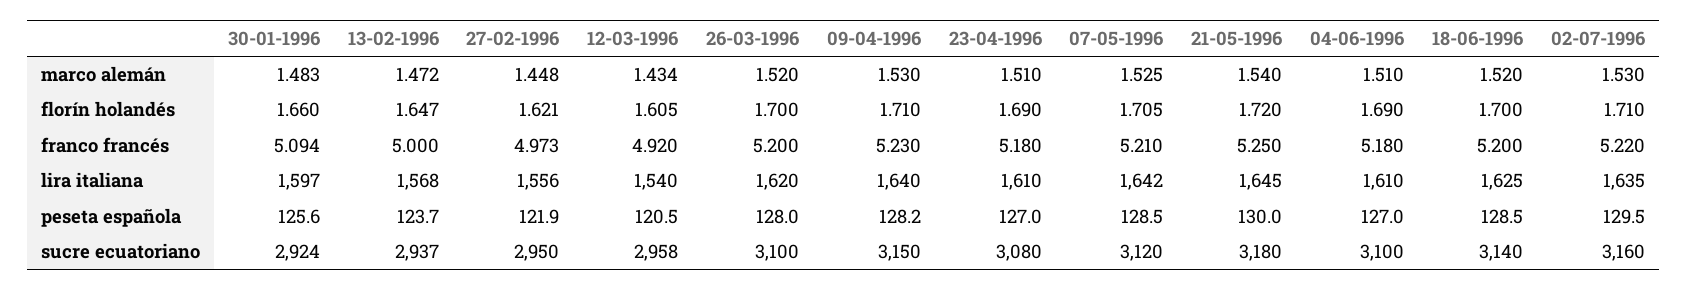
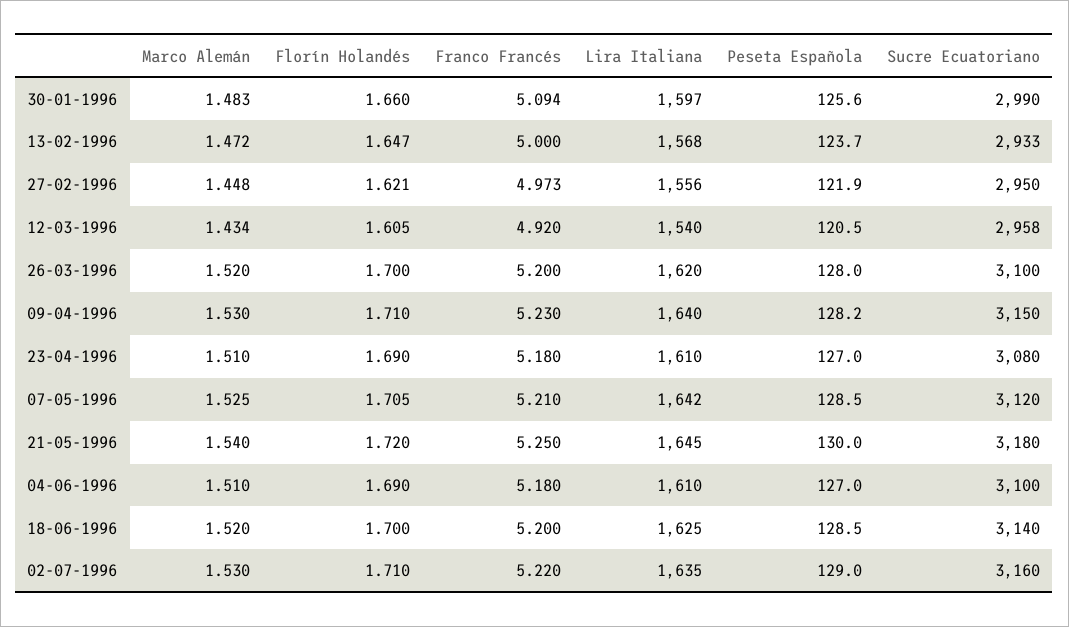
  {
    "30-01-1996": {
      "marco alemán": 1.483,
      "florín holandés": 1.66,
      "franco francés": 5.094,
      "lira italiana": 1597,
      "peseta española": 125.6,
-     "sucre ecuatoriano": 2924
+     "sucre ecuatoriano": 2990
    },
    "13-02-1996": {
      "marco alemán": 1.472,
      "florín holandés": 1.647,
      "franco francés": 5,
      "lira italiana": 1568,
      "peseta española": 123.7,
-     "sucre ecuatoriano": 2937
+     "sucre ecuatoriano": 2933
    },
    "27-02-1996": {
      "marco alemán": 1.448,
      "florín holandés": 1.621,
      "franco francés": 4.973,
      "lira italiana": 1556,
      "peseta española": 121.9,
      "sucre ecuatoriano": 2950
    },
    "12-03-1996": {
      "marco alemán": 1.434,
      "florín holandés": 1.605,
      "franco francés": 4.92,
      "lira italiana": 1540,
      "peseta española": 120.5,
      "sucre ecuatoriano": 2958
    },
    "26-03-1996": {
      "marco alemán": 1.52,
      "florín holandés": 1.7,
      "franco francés": 5.2,
      "lira italiana": 1620,
      "peseta española": 128,
      "sucre ecuatoriano": 3100
    },
    "09-04-1996": {
      "marco alemán": 1.53,
      "florín holandés": 1.71,
      "franco francés": 5.23,
      "lira italiana": 1640,
      "peseta española": 128.2,
      "sucre ecuatoriano": 3150
    },
    "23-04-1996": {
      "marco alemán": 1.51,
      "florín holandés": 1.69,
      "franco francés": 5.18,
      "lira italiana": 1610,
      "peseta española": 127,
      "sucre ecuatoriano": 3080
    },
    "07-05-1996": {
      "marco alemán": 1.525,
      "florín holandés": 1.705,
      "franco francés": 5.21,
      "lira italiana": 1642,
      "peseta española": 128.5,
      "sucre ecuatoriano": 3120
    },
    "21-05-1996": {
      "marco alemán": 1.54,
      "florín holandés": 1.72,
      "franco francés": 5.25,
      "lira italiana": 1645,
      "peseta española": 130,
      "sucre ecuatoriano": 3180
    },
    "04-06-1996": {
      "marco alemán": 1.51,
      "florín holandés": 1.69,
      "franco francés": 5.18,
      "lira italiana": 1610,
      "peseta española": 127,
      "sucre ecuatoriano": 3100
    },
    "18-06-1996": {
      "marco alemán": 1.52,
      "florín holandés": 1.7,
      "franco francés": 5.2,
      "lira italiana": 1625,
      "peseta española": 128.5,
      "sucre ecuatoriano": 3140
    },
    "02-07-1996": {
      "marco alemán": 1.53,
      "florín holandés": 1.71,
      "franco francés": 5.22,
      "lira italiana": 1635,
-     "peseta española": 129.5,
+     "peseta española": 129,
      "sucre ecuatoriano": 3160
    }
  }

